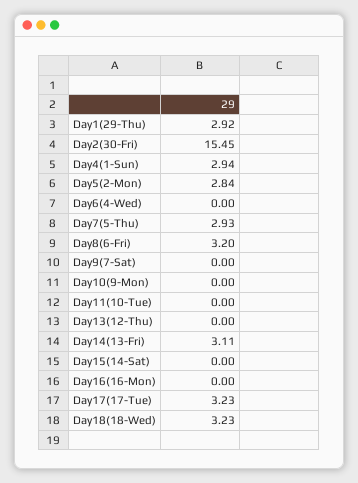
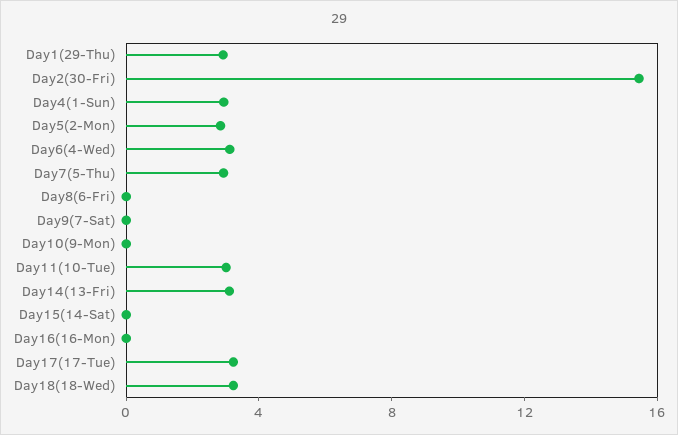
  {
    "Day1(29-Thu)": 2.92,
    "Day2(30-Fri)": 15.45,
    "Day4(1-Sun)": 2.94,
    "Day5(2-Mon)": 2.84,
-   "Day6(4-Wed)": 0,
+   "Day6(4-Wed)": 3,
    "Day7(5-Thu)": 2.93,
-   "Day8(6-Fri)": 3.2,
+   "Day8(6-Fri)": 0,
    "Day9(7-Sat)": 0,
    "Day10(9-Mon)": 0,
-   "Day11(10-Tue)": 0,
+   "Day11(10-Tue)": 3,
-   "Day13(12-Thu)": 0,
    "Day14(13-Fri)": 3.11,
    "Day15(14-Sat)": 0,
    "Day16(16-Mon)": 0,
    "Day17(17-Tue)": 3.23,
    "Day18(18-Wed)": 3.23
  }

